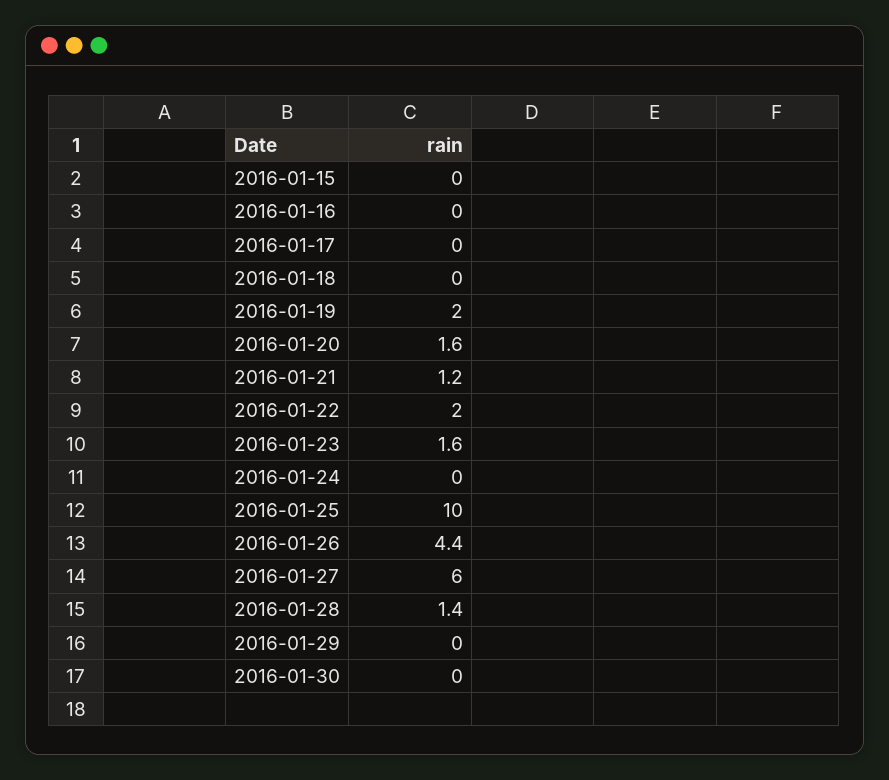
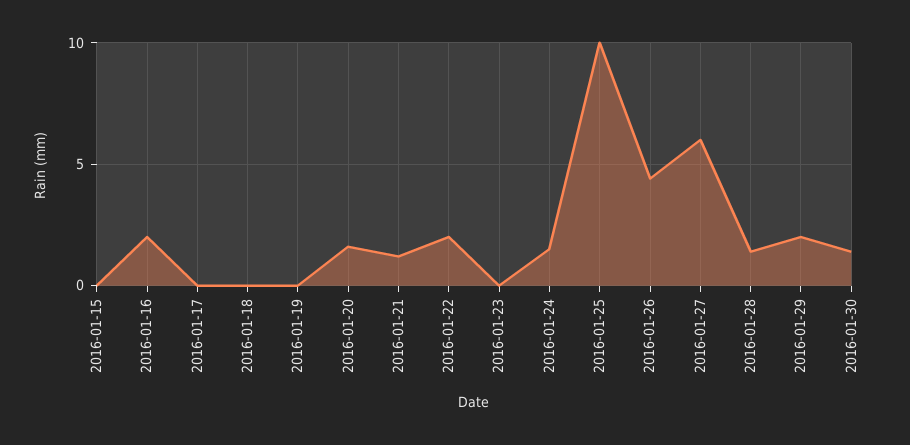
  {
    "2016-01-15": 0,
-   "2016-01-16": 0,
+   "2016-01-16": 2,
    "2016-01-17": 0,
    "2016-01-18": 0,
-   "2016-01-19": 2,
+   "2016-01-19": 0,
    "2016-01-20": 1.6,
    "2016-01-21": 1.2,
    "2016-01-22": 2,
-   "2016-01-23": 1.6,
+   "2016-01-23": 0,
-   "2016-01-24": 0,
+   "2016-01-24": 1.5,
    "2016-01-25": 10,
    "2016-01-26": 4.4,
    "2016-01-27": 6,
    "2016-01-28": 1.4,
-   "2016-01-29": 0,
+   "2016-01-29": 2,
-   "2016-01-30": 0
+   "2016-01-30": 1.5
  }

